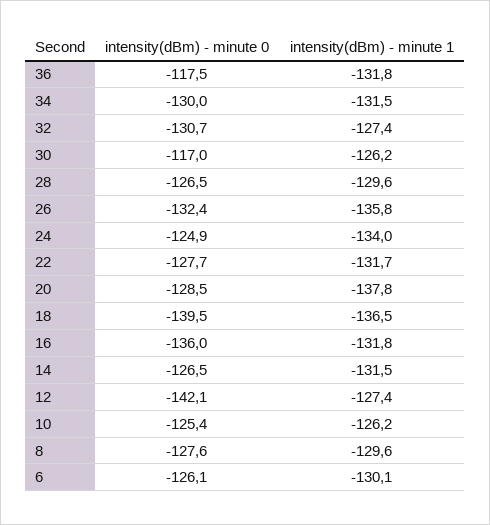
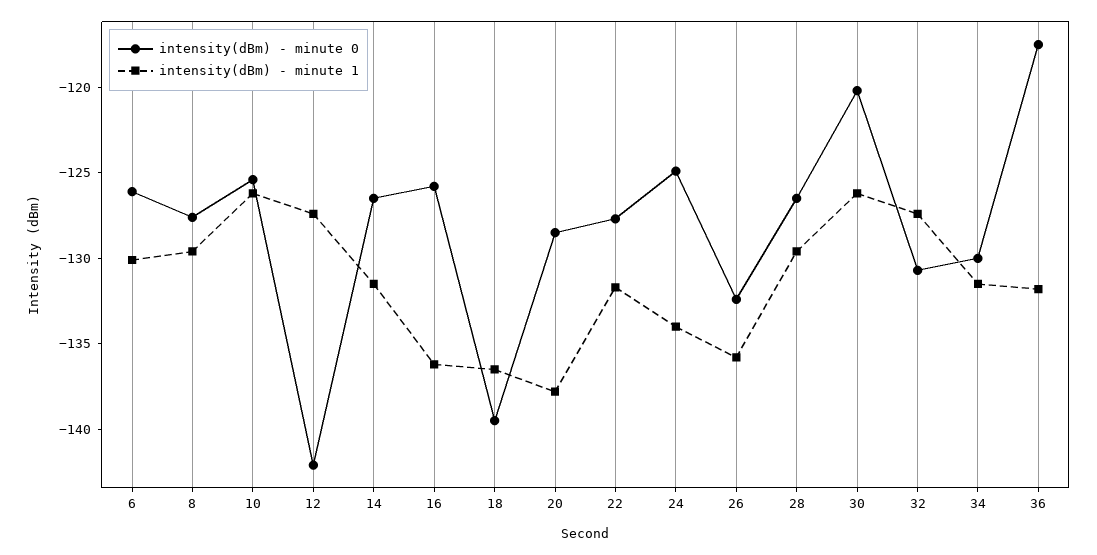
  {
    "intensity(dBm) - minute 0": {
      "36": -117.5,
      "34": -130,
      "32": -130.7,
-     "30": -117,
+     "30": -120,
      "28": -126.5,
      "26": -132.4,
      "24": -124.9,
      "22": -127.7,
      "20": -128.5,
      "18": -139.5,
-     "16": -136,
+     "16": -126,
      "14": -126.5,
      "12": -142.1,
      "10": -125.4,
      "8": -127.6,
      "6": -126.1
    },
    "intensity(dBm) - minute 1": {
      "36": -131.8,
      "34": -131.5,
      "32": -127.4,
      "30": -126.2,
      "28": -129.6,
      "26": -135.8,
      "24": -134,
      "22": -131.7,
      "20": -137.8,
      "18": -136.5,
-     "16": -131.8,
+     "16": -136,
      "14": -131.5,
      "12": -127.4,
      "10": -126.2,
      "8": -129.6,
      "6": -130.1
    }
  }

